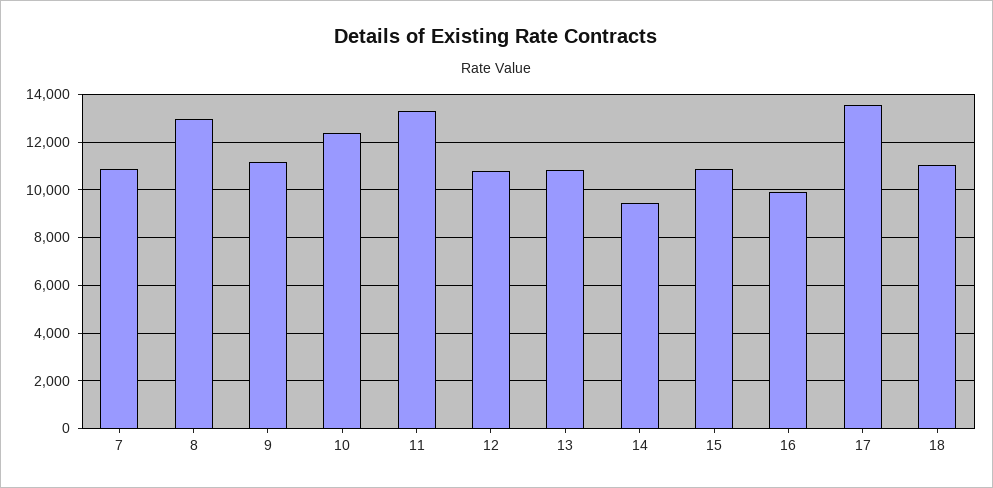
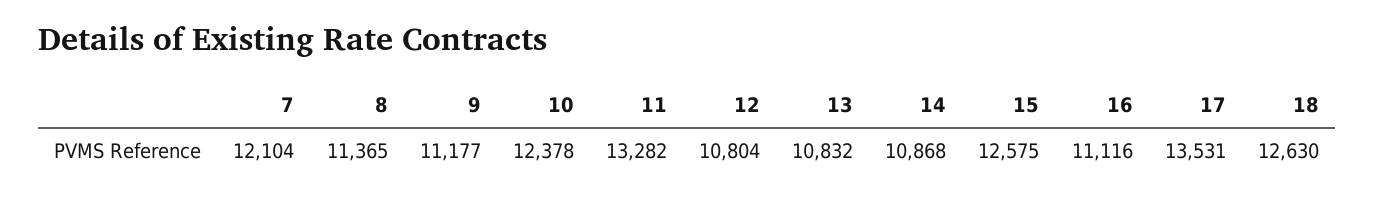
  {
-   "7": 11000,
+   "7": 12104,
-   "8": 13000,
+   "8": 11365,
    "9": 11177,
    "10": 12378,
    "11": 13282,
    "12": 10804,
    "13": 10832,
-   "14": 9500,
+   "14": 10868,
-   "15": 11000,
+   "15": 12575,
-   "16": 10000,
+   "16": 11116,
    "17": 13531,
-   "18": 11000
+   "18": 12630
  }

